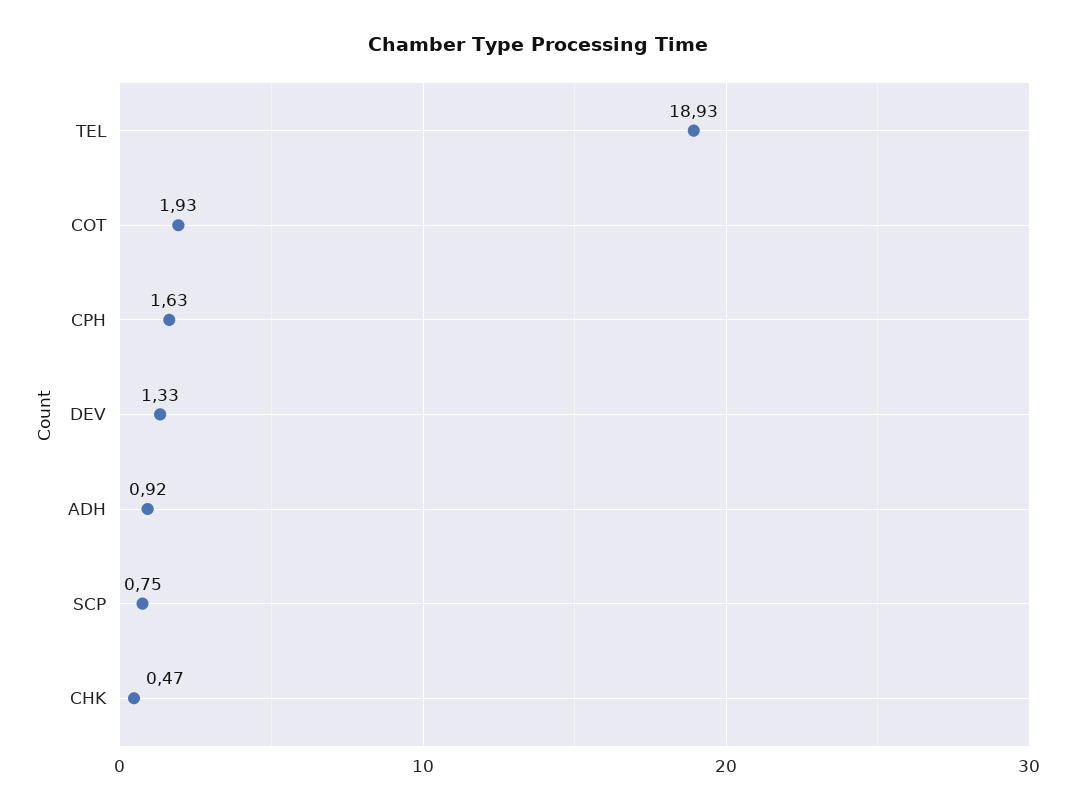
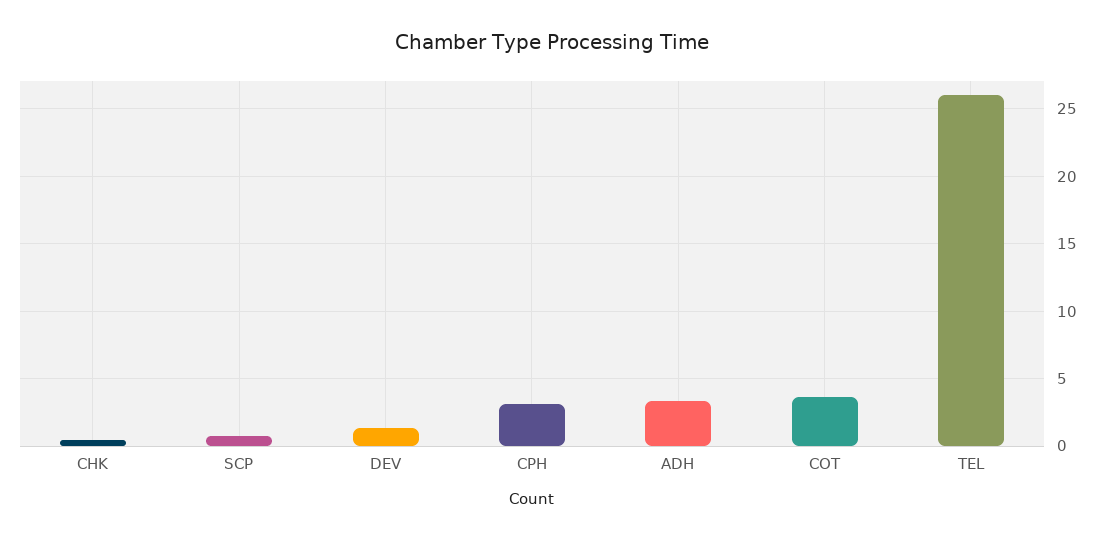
  {
-   "TEL": 18.93,
+   "TEL": 26,
-   "COT": 1.93,
+   "COT": 3.5,
-   "CPH": 1.63,
+   "CPH": 3,
    "DEV": 1.33,
-   "ADH": 0.92,
+   "ADH": 3.5,
    "SCP": 0.75,
    "CHK": 0.47
  }

